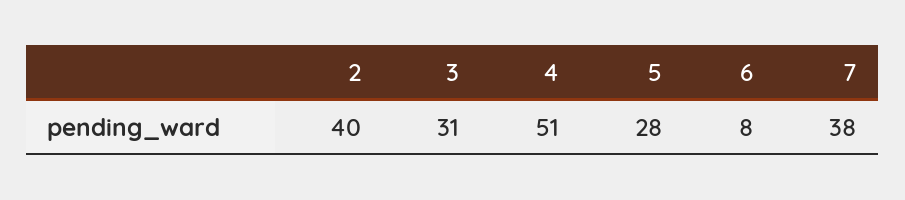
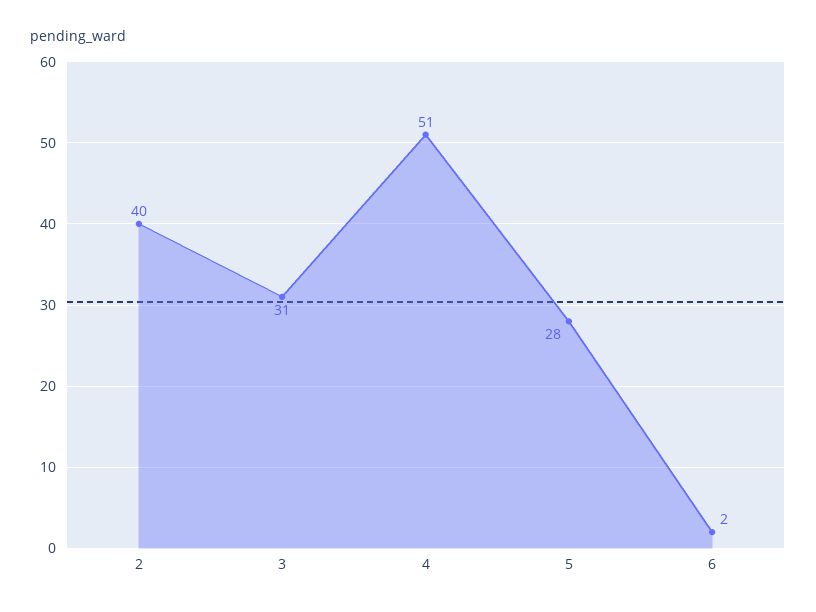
  {
    "2": 40,
    "3": 31,
    "4": 51,
    "5": 28,
-   "6": 8,
+   "6": 2
-   "7": 38
  }

